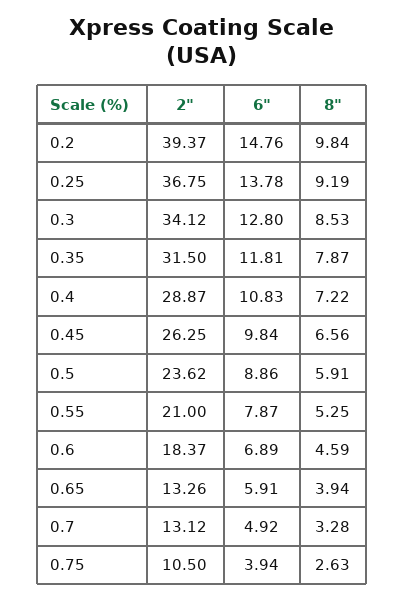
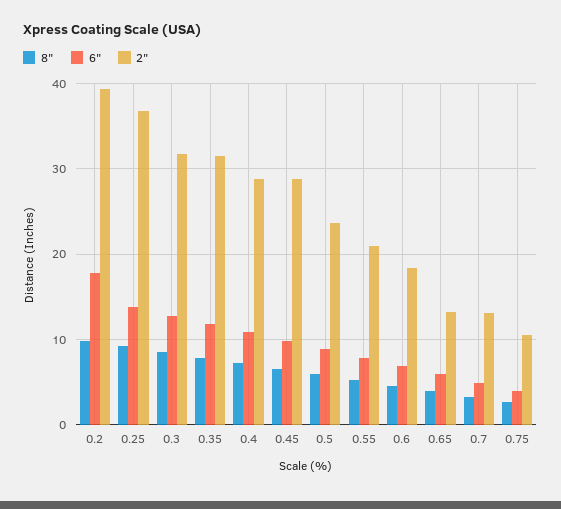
  {
    "2\"": {
      "0.2": 39.37,
      "0.25": 36.75,
-     "0.3": 34.12,
+     "0.3": 32,
      "0.35": 31.5,
      "0.4": 28.87,
-     "0.45": 26.25,
+     "0.45": 29,
      "0.5": 23.62,
      "0.55": 21,
      "0.6": 18.37,
      "0.65": 13.26,
      "0.7": 13.12,
      "0.75": 10.5
    },
    "6\"": {
-     "0.2": 14.76,
+     "0.2": 18,
      "0.25": 13.78,
      "0.3": 12.8,
      "0.35": 11.81,
      "0.4": 10.83,
      "0.45": 9.84,
      "0.5": 8.86,
      "0.55": 7.87,
      "0.6": 6.89,
      "0.65": 5.91,
      "0.7": 4.92,
      "0.75": 3.94
    },
    "8\"": {
      "0.2": 9.84,
      "0.25": 9.19,
      "0.3": 8.53,
      "0.35": 7.87,
      "0.4": 7.22,
      "0.45": 6.56,
      "0.5": 5.91,
      "0.55": 5.25,
      "0.6": 4.59,
      "0.65": 3.94,
      "0.7": 3.28,
      "0.75": 2.63
    }
  }

